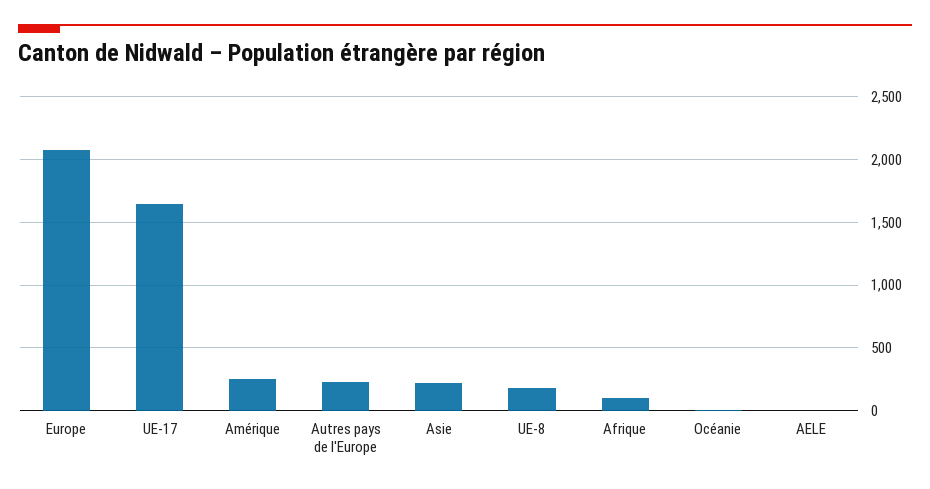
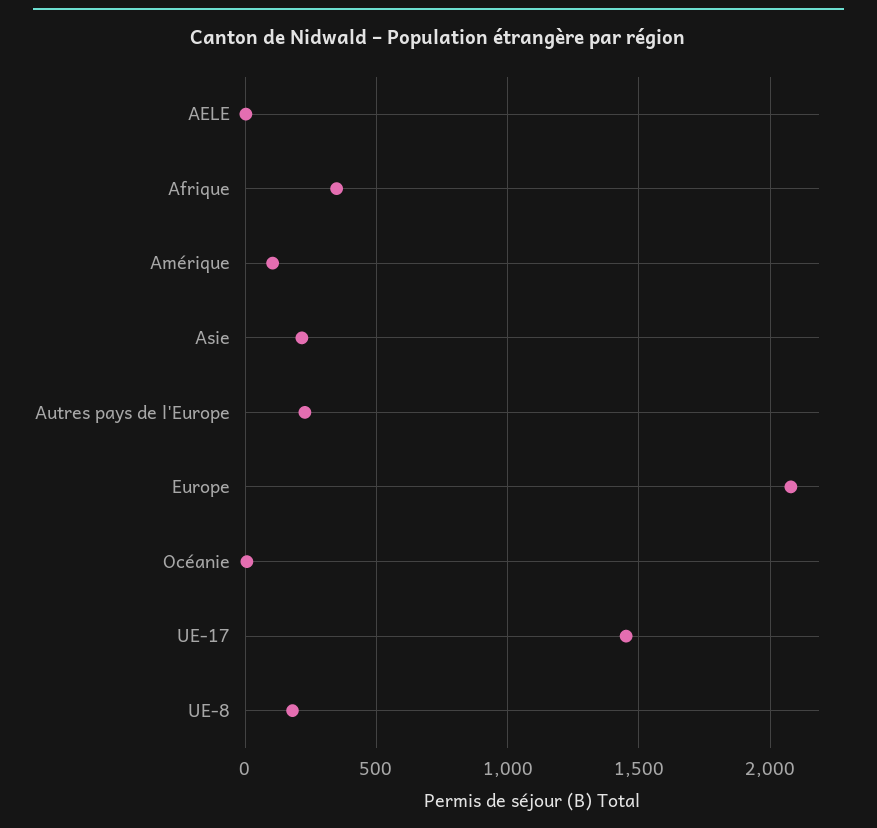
  {
    "Europe": 2100,
-   "UE-17": 1650,
+   "UE-17": 1450,
-   "Amérique": 250,
+   "Amérique": 100,
    "Autres pays de l'Europe": 250,
    "Asie": 200,
    "UE-8": 200,
-   "Afrique": 100,
+   "Afrique": 350,
    "Océanie": 0,
    "AELE": 0
  }

